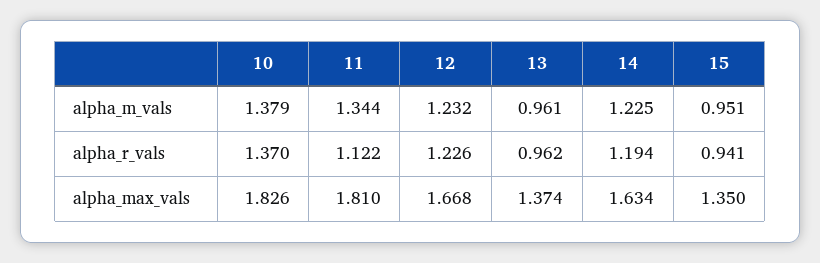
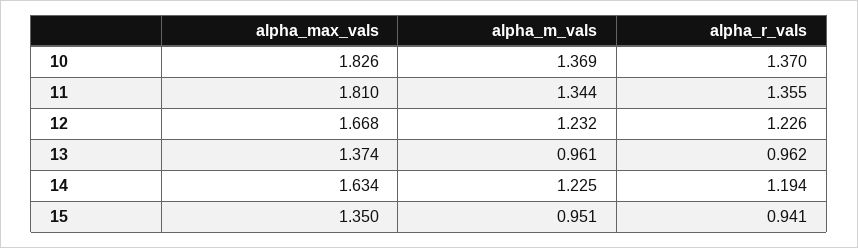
  {
    "10": {
-     "alpha_m_vals": 1.379,
+     "alpha_m_vals": 1.369,
      "alpha_r_vals": 1.37,
      "alpha_max_vals": 1.826
    },
    "11": {
      "alpha_m_vals": 1.344,
-     "alpha_r_vals": 1.122,
+     "alpha_r_vals": 1.355,
      "alpha_max_vals": 1.81
    },
    "12": {
      "alpha_m_vals": 1.232,
      "alpha_r_vals": 1.226,
      "alpha_max_vals": 1.668
    },
    "13": {
      "alpha_m_vals": 0.961,
      "alpha_r_vals": 0.962,
      "alpha_max_vals": 1.374
    },
    "14": {
      "alpha_m_vals": 1.225,
      "alpha_r_vals": 1.194,
      "alpha_max_vals": 1.634
    },
    "15": {
      "alpha_m_vals": 0.951,
      "alpha_r_vals": 0.941,
      "alpha_max_vals": 1.35
    }
  }

